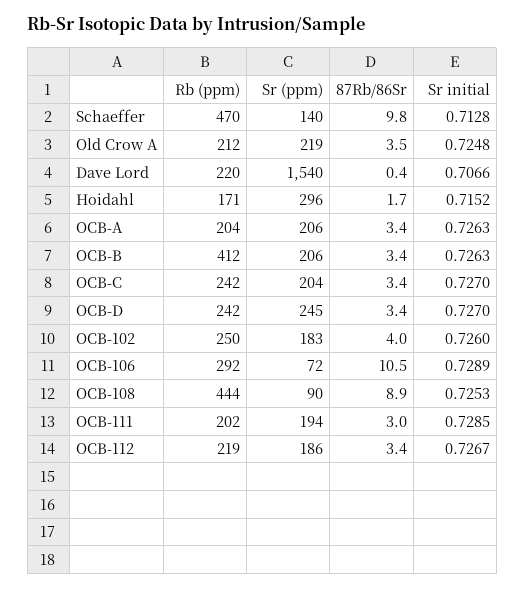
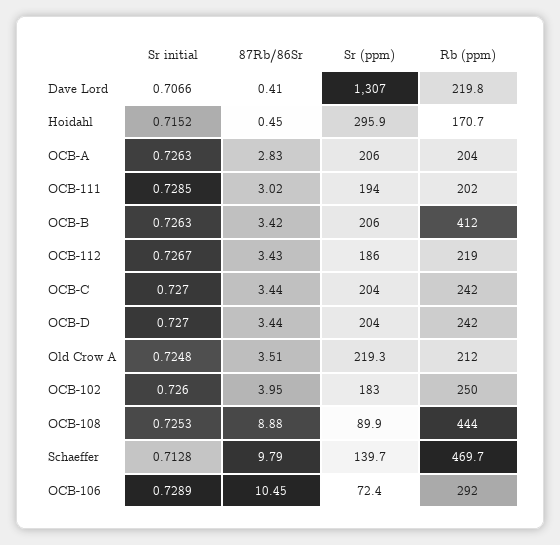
  {
    "Rb (ppm)": {
      "Schaeffer": 469.7,
      "Old Crow A": 212,
      "Dave Lord": 219.8,
      "Hoidahl": 170.7,
      "OCB-A": 204,
      "OCB-B": 412,
      "OCB-C": 242,
      "OCB-D": 242,
      "OCB-102": 250,
      "OCB-106": 292,
      "OCB-108": 444,
      "OCB-111": 202,
      "OCB-112": 219
    },
    "Sr (ppm)": {
      "Schaeffer": 139.7,
      "Old Crow A": 219.3,
-     "Dave Lord": 1540,
+     "Dave Lord": 1307,
      "Hoidahl": 295.9,
      "OCB-A": 206,
      "OCB-B": 206,
      "OCB-C": 204,
-     "OCB-D": 245,
+     "OCB-D": 204,
      "OCB-102": 183,
      "OCB-106": 72.4,
      "OCB-108": 89.9,
      "OCB-111": 194,
      "OCB-112": 186
    },
    "87Rb/86Sr": {
      "Schaeffer": 9.79,
      "Old Crow A": 3.51,
      "Dave Lord": 0.41,
-     "Hoidahl": 1.7,
+     "Hoidahl": 0.45,
-     "OCB-A": 3.4,
+     "OCB-A": 2.83,
      "OCB-B": 3.42,
      "OCB-C": 3.44,
      "OCB-D": 3.44,
      "OCB-102": 3.95,
      "OCB-106": 10.45,
      "OCB-108": 8.88,
      "OCB-111": 3.02,
      "OCB-112": 3.43
    },
    "Sr initial": {
      "Schaeffer": 0.7128,
      "Old Crow A": 0.7248,
      "Dave Lord": 0.7066,
      "Hoidahl": 0.7152,
      "OCB-A": 0.7263,
      "OCB-B": 0.7263,
      "OCB-C": 0.727,
      "OCB-D": 0.727,
      "OCB-102": 0.726,
      "OCB-106": 0.7289,
      "OCB-108": 0.7253,
      "OCB-111": 0.7285,
      "OCB-112": 0.7267
    }
  }

